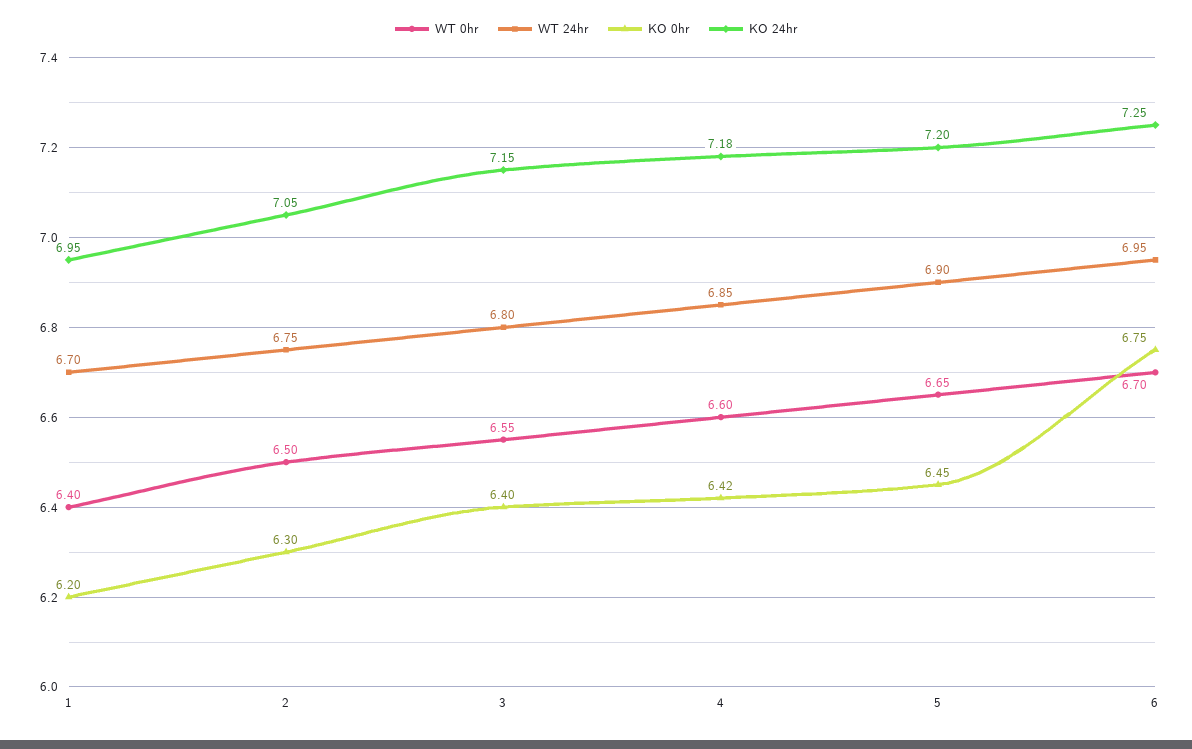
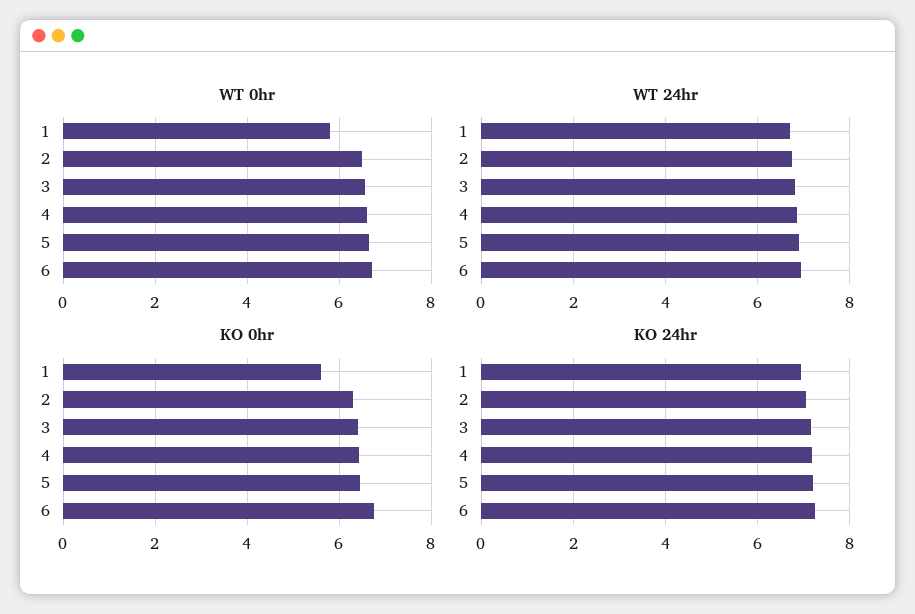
  {
    "WT 0hr": {
-     "1": 6.4,
+     "1": 5.8,
      "2": 6.5,
      "3": 6.55,
      "4": 6.6,
      "5": 6.65,
      "6": 6.7
    },
    "WT 24hr": {
      "1": 6.7,
      "2": 6.75,
      "3": 6.8,
      "4": 6.85,
      "5": 6.9,
      "6": 6.95
    },
    "KO 0hr": {
-     "1": 6.2,
+     "1": 5.6,
      "2": 6.3,
      "3": 6.4,
      "4": 6.42,
      "5": 6.45,
      "6": 6.75
    },
    "KO 24hr": {
      "1": 6.95,
      "2": 7.05,
      "3": 7.15,
      "4": 7.18,
      "5": 7.2,
      "6": 7.25
    }
  }

